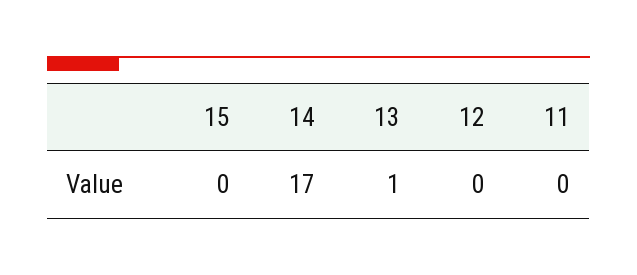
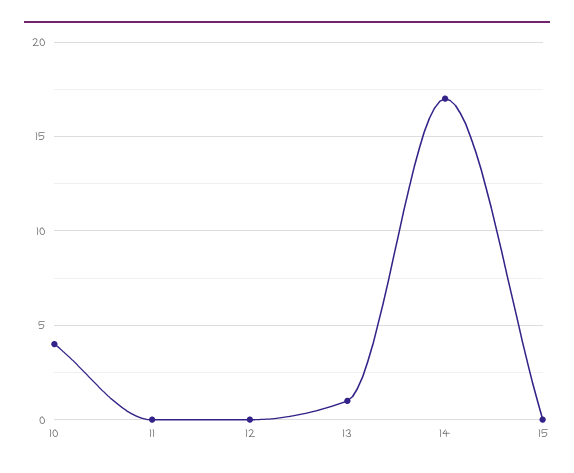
  {
    "15": 0,
    "14": 17,
    "13": 1,
    "12": 0,
-   "11": 0
+   "11": 0,
+   "10": 4
  }

